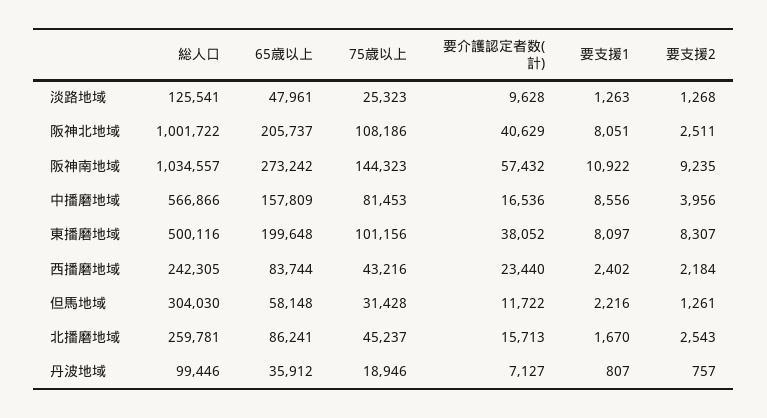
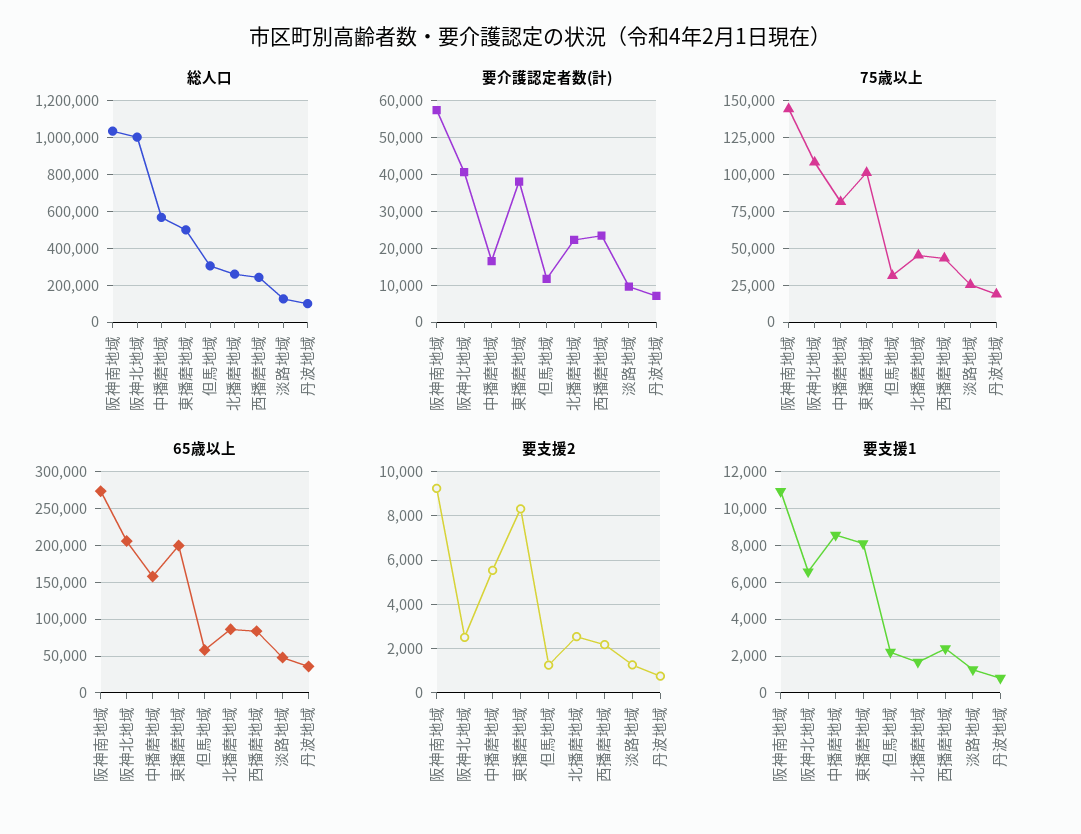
  {
    "総人口": {
      "淡路地域": 125541,
      "阪神北地域": 1001722,
      "阪神南地域": 1034557,
      "中播磨地域": 566866,
      "東播磨地域": 500116,
      "西播磨地域": 242305,
      "但馬地域": 304030,
      "北播磨地域": 259781,
      "丹波地域": 99446
    },
    "65歳以上": {
      "淡路地域": 47961,
      "阪神北地域": 205737,
      "阪神南地域": 273242,
      "中播磨地域": 157809,
      "東播磨地域": 199648,
      "西播磨地域": 83744,
      "但馬地域": 58148,
      "北播磨地域": 86241,
      "丹波地域": 35912
    },
    "75歳以上": {
      "淡路地域": 25323,
      "阪神北地域": 108186,
      "阪神南地域": 144323,
      "中播磨地域": 81453,
      "東播磨地域": 101156,
      "西播磨地域": 43216,
      "但馬地域": 31428,
      "北播磨地域": 45237,
      "丹波地域": 18946
    },
    "要介護認定者数(計)": {
      "淡路地域": 9628,
      "阪神北地域": 40629,
      "阪神南地域": 57432,
      "中播磨地域": 16536,
      "東播磨地域": 38052,
      "西播磨地域": 23440,
      "但馬地域": 11722,
-     "北播磨地域": 15713,
+     "北播磨地域": 22000,
      "丹波地域": 7127
    },
    "要支援1": {
      "淡路地域": 1263,
-     "阪神北地域": 8051,
+     "阪神北地域": 6500,
      "阪神南地域": 10922,
      "中播磨地域": 8556,
      "東播磨地域": 8097,
      "西播磨地域": 2402,
      "但馬地域": 2216,
      "北播磨地域": 1670,
      "丹波地域": 807
    },
    "要支援2": {
      "淡路地域": 1268,
      "阪神北地域": 2511,
      "阪神南地域": 9235,
-     "中播磨地域": 3956,
+     "中播磨地域": 5500,
      "東播磨地域": 8307,
      "西播磨地域": 2184,
      "但馬地域": 1261,
      "北播磨地域": 2543,
      "丹波地域": 757
    }
  }

